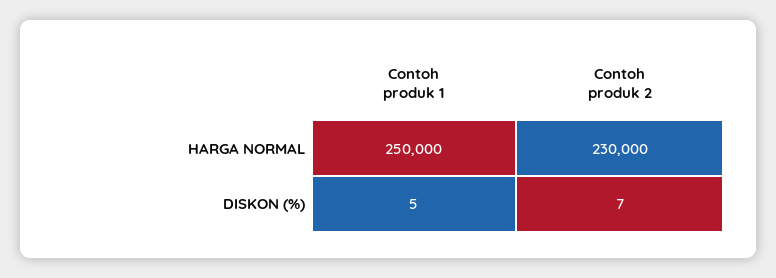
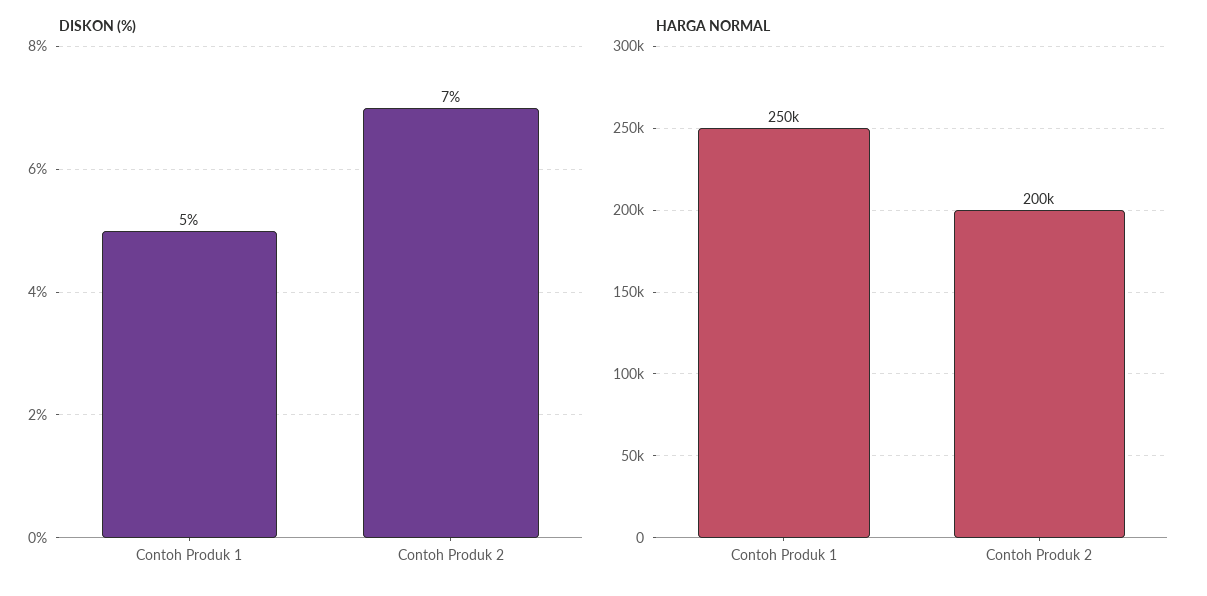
  {
    "HARGA NORMAL": {
      "Contoh produk 1": 250000,
-     "Contoh produk 2": 230000
+     "Contoh produk 2": 200000
    },
    "DISKON (%)": {
      "Contoh produk 1": 5,
      "Contoh produk 2": 7
    }
  }

